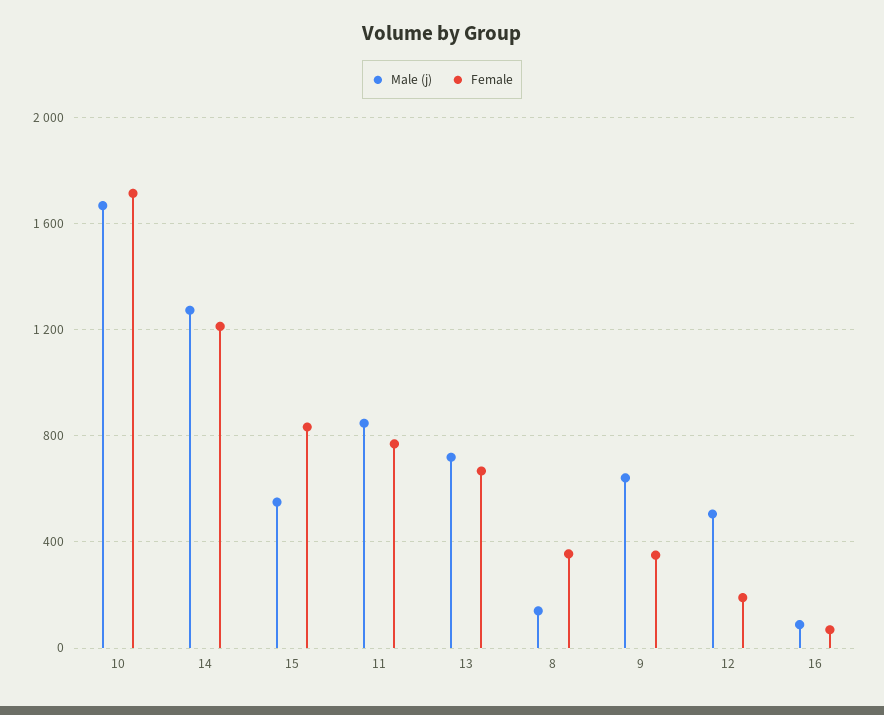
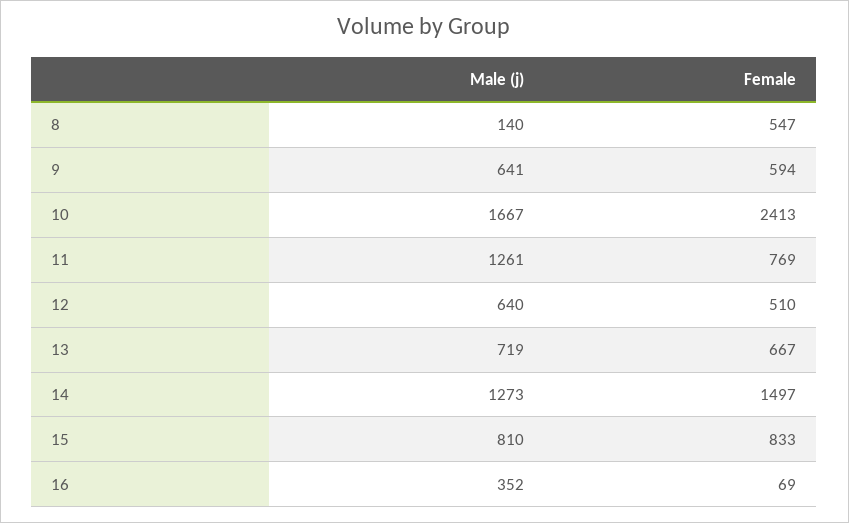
  {
    "Male (j)": {
      "10": 1667,
      "14": 1273,
-     "15": 550,
+     "15": 810,
-     "11": 850,
+     "11": 1261,
      "13": 719,
      "8": 140,
      "9": 641,
-     "12": 500,
+     "12": 640,
-     "16": 100
+     "16": 352
    },
    "Female": {
-     "10": 1700,
+     "10": 2413,
-     "14": 1200,
+     "14": 1497,
      "15": 833,
      "11": 769,
      "13": 667,
-     "8": 350,
+     "8": 547,
-     "9": 350,
+     "9": 594,
-     "12": 200,
+     "12": 510,
      "16": 69
    }
  }

